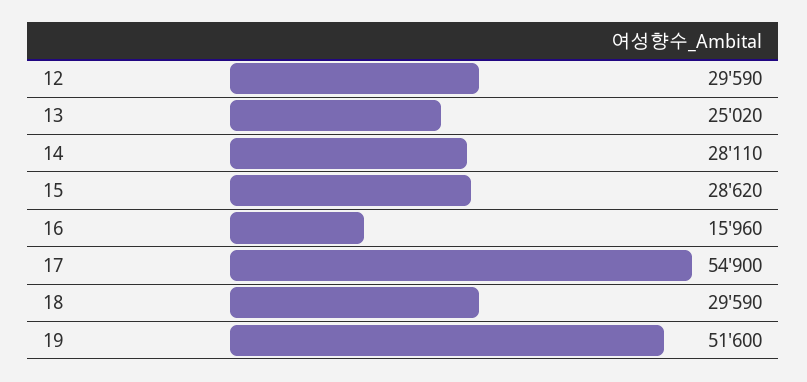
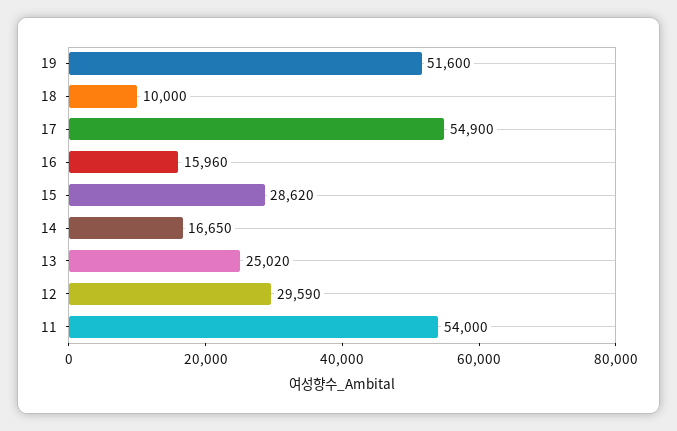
  {
    "12": 29590,
    "13": 25020,
-   "14": 28110,
+   "14": 16650,
    "15": 28620,
    "16": 15960,
    "17": 54900,
-   "18": 29590,
+   "18": 10000,
-   "19": 51600
+   "19": 51600,
+   "11": 54000
  }

